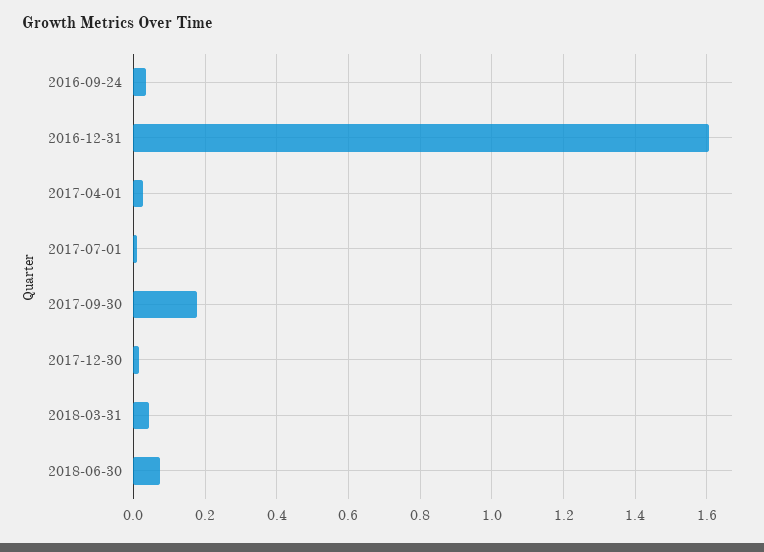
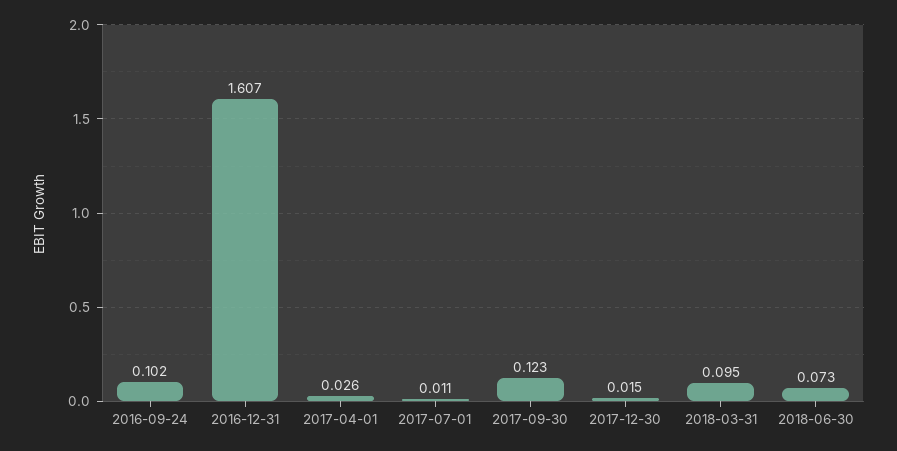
  {
-   "2016-09-24": 0.04,
+   "2016-09-24": 0.102,
    "2016-12-31": 1.607,
    "2017-04-01": 0.026,
    "2017-07-01": 0.011,
-   "2017-09-30": 0.18,
+   "2017-09-30": 0.123,
    "2017-12-30": 0.015,
-   "2018-03-31": 0.04,
+   "2018-03-31": 0.095,
    "2018-06-30": 0.073
  }

